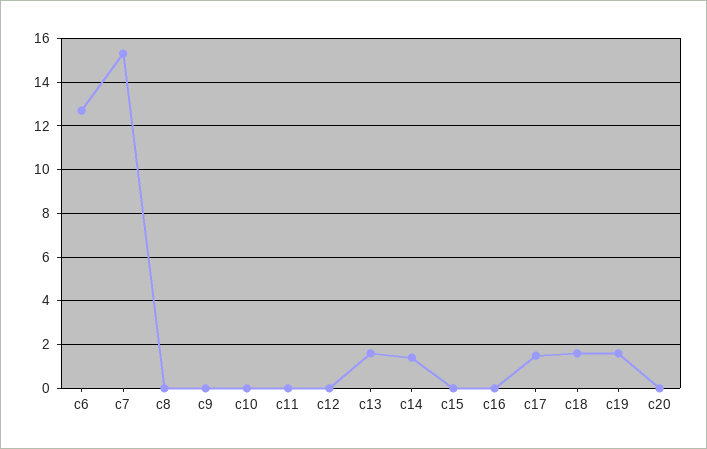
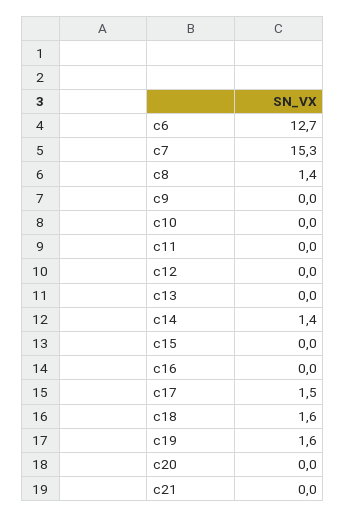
  {
    "c6": 12.7,
    "c7": 15.3,
-   "c8": 0,
+   "c8": 1.4,
    "c9": 0,
    "c10": 0,
    "c11": 0,
    "c12": 0,
-   "c13": 1.5,
+   "c13": 0,
    "c14": 1.4,
    "c15": 0,
    "c16": 0,
    "c17": 1.5,
    "c18": 1.6,
    "c19": 1.6,
-   "c20": 0
+   "c20": 0,
+   "c21": 0
  }

